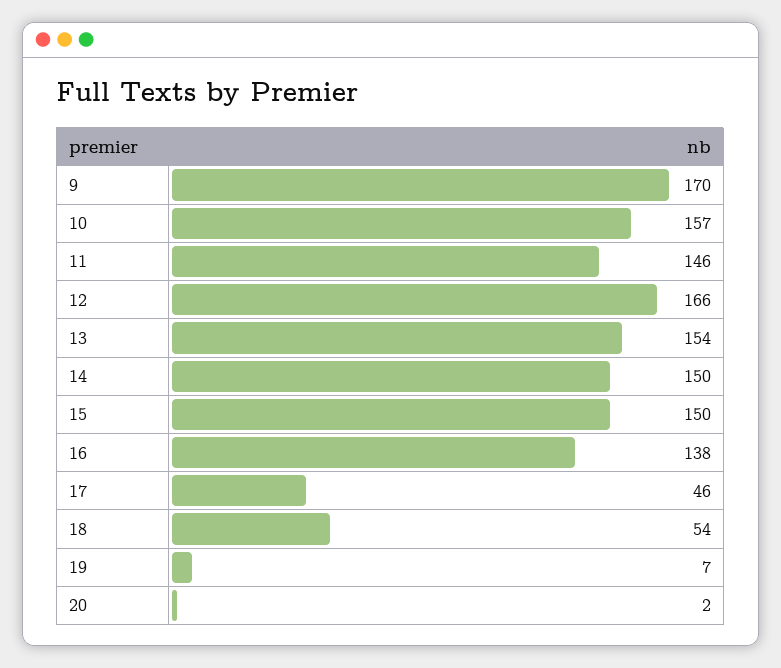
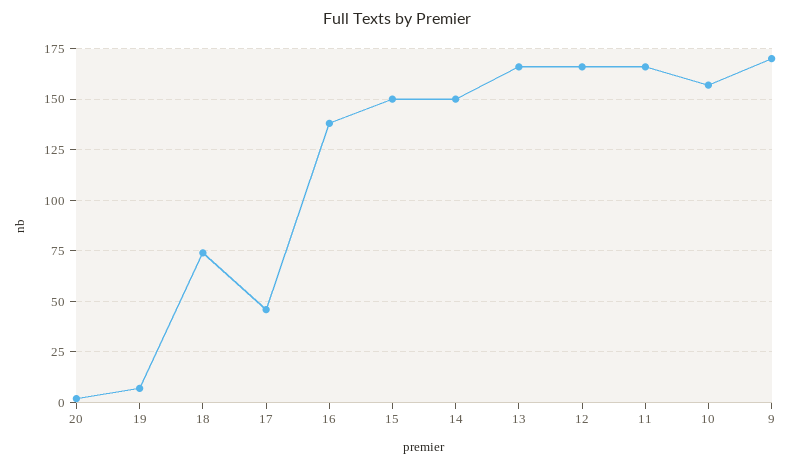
  {
    "9": 170,
    "10": 157,
-   "11": 146,
+   "11": 165,
    "12": 166,
-   "13": 154,
+   "13": 165,
    "14": 150,
    "15": 150,
    "16": 138,
    "17": 46,
-   "18": 54,
+   "18": 75,
    "19": 7,
    "20": 2
  }

